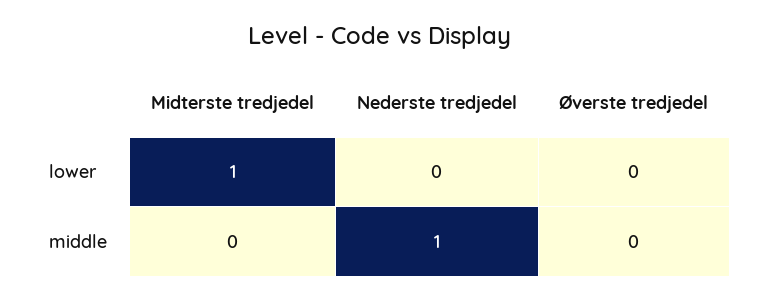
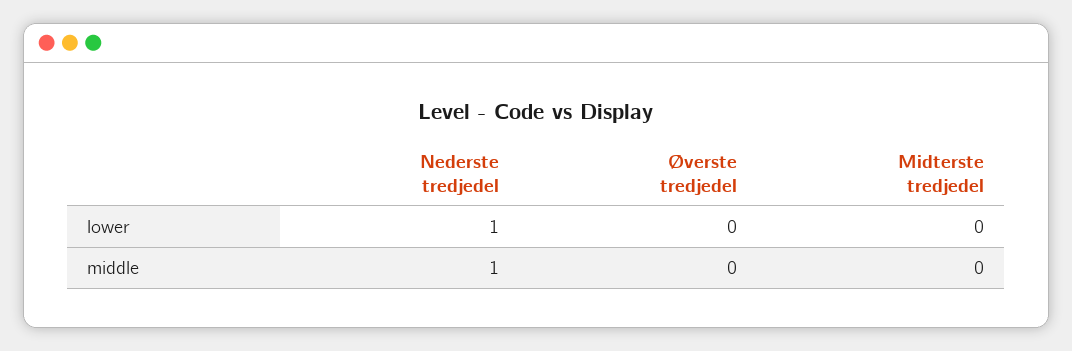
  {
    "Midterste tredjedel": {
-     "lower": 1,
+     "lower": 0,
      "middle": 0
    },
    "Nederste tredjedel": {
-     "lower": 0,
+     "lower": 1,
      "middle": 1
    },
    "Øverste tredjedel": {
      "lower": 0,
      "middle": 0
    }
  }

